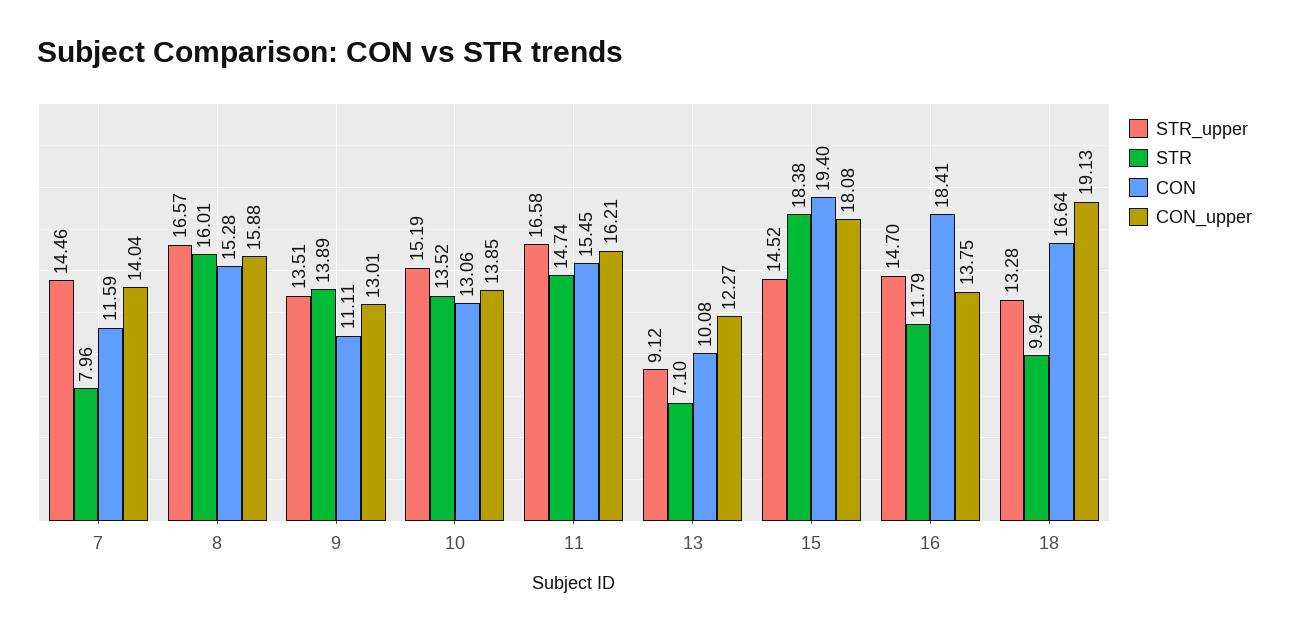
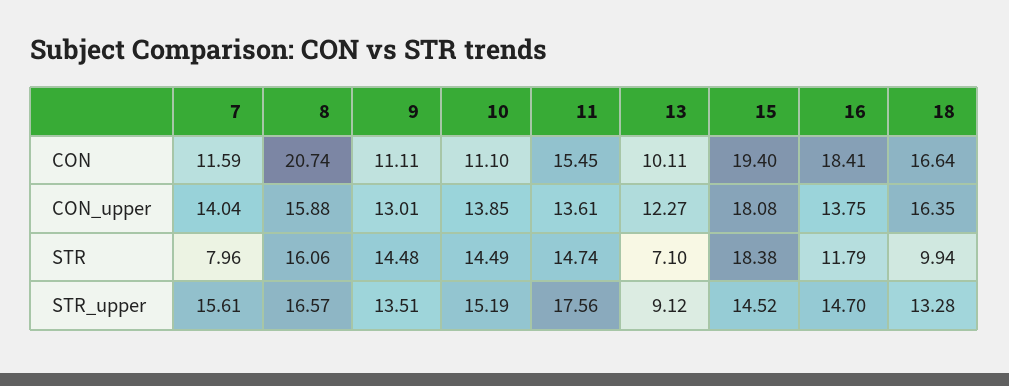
  {
    "STR_upper": {
-     "7": 14.46,
+     "7": 15.61,
      "8": 16.57,
      "9": 13.51,
      "10": 15.19,
-     "11": 16.58,
+     "11": 17.56,
      "13": 9.12,
      "15": 14.52,
      "16": 14.7,
      "18": 13.28
    },
    "STR": {
      "7": 7.96,
-     "8": 16.01,
+     "8": 16.06,
-     "9": 13.89,
+     "9": 14.48,
-     "10": 13.52,
+     "10": 14.49,
      "11": 14.74,
      "13": 7.1,
      "15": 18.38,
      "16": 11.79,
      "18": 9.94
    },
    "CON": {
      "7": 11.59,
-     "8": 15.28,
+     "8": 20.74,
      "9": 11.11,
-     "10": 13.06,
+     "10": 11.1,
      "11": 15.45,
-     "13": 10.08,
+     "13": 10.11,
      "15": 19.4,
      "16": 18.41,
      "18": 16.64
    },
    "CON_upper": {
      "7": 14.04,
      "8": 15.88,
      "9": 13.01,
      "10": 13.85,
-     "11": 16.21,
+     "11": 13.61,
      "13": 12.27,
      "15": 18.08,
      "16": 13.75,
-     "18": 19.13
+     "18": 16.35
    }
  }

